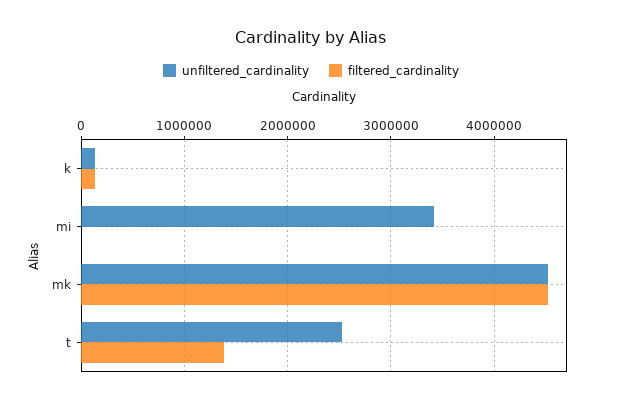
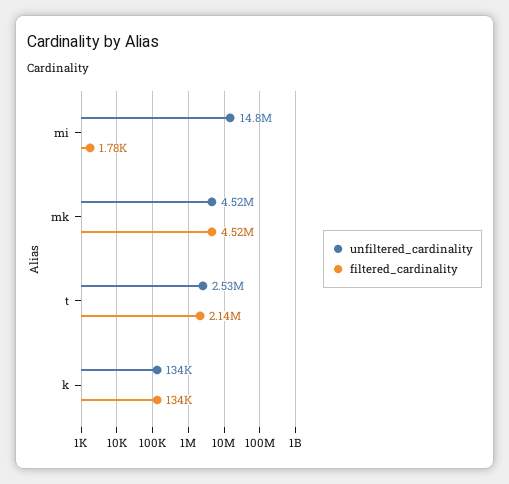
  {
    "unfiltered_cardinality": {
      "k": 134000,
-     "mi": 3400000,
+     "mi": 14800000,
      "mk": 4520000,
      "t": 2530000
    },
    "filtered_cardinality": {
      "k": 134000,
      "mi": 1780,
      "mk": 4520000,
-     "t": 1400000
+     "t": 2140000
    }
  }

